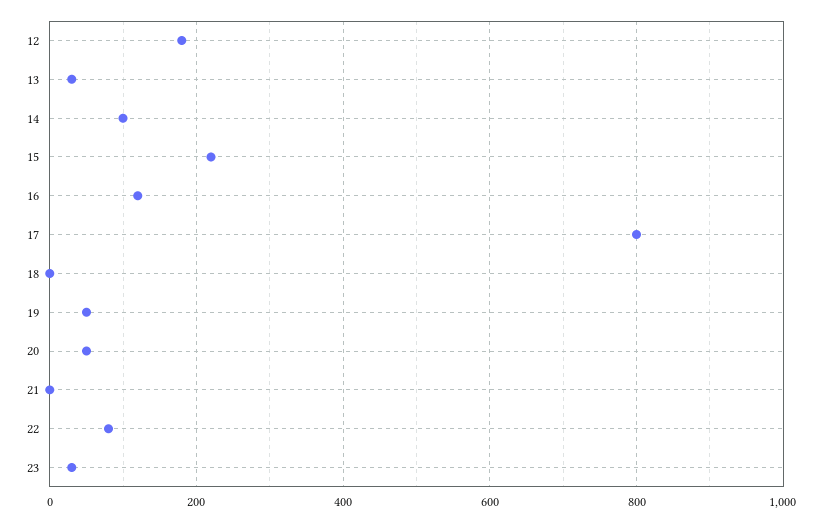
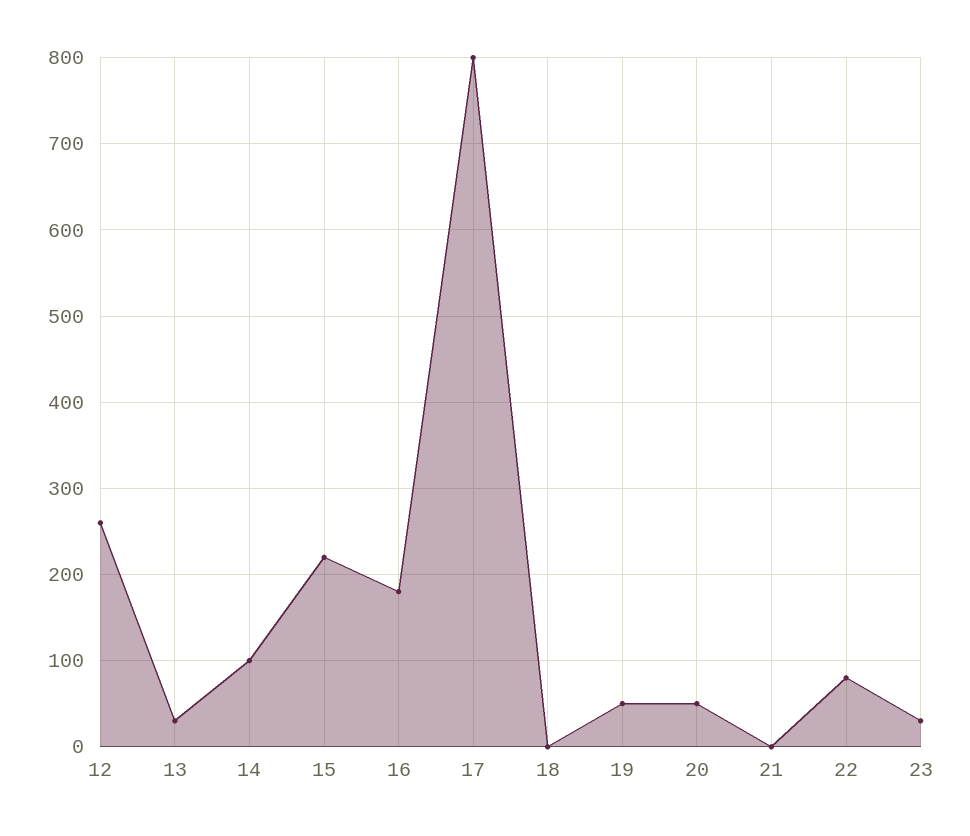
  {
-   "12": 180,
+   "12": 260,
    "13": 30,
    "14": 100,
    "15": 220,
-   "16": 120,
+   "16": 180,
    "17": 800,
    "18": 0,
    "19": 50,
    "20": 50,
    "21": 0,
    "22": 80,
    "23": 30
  }

